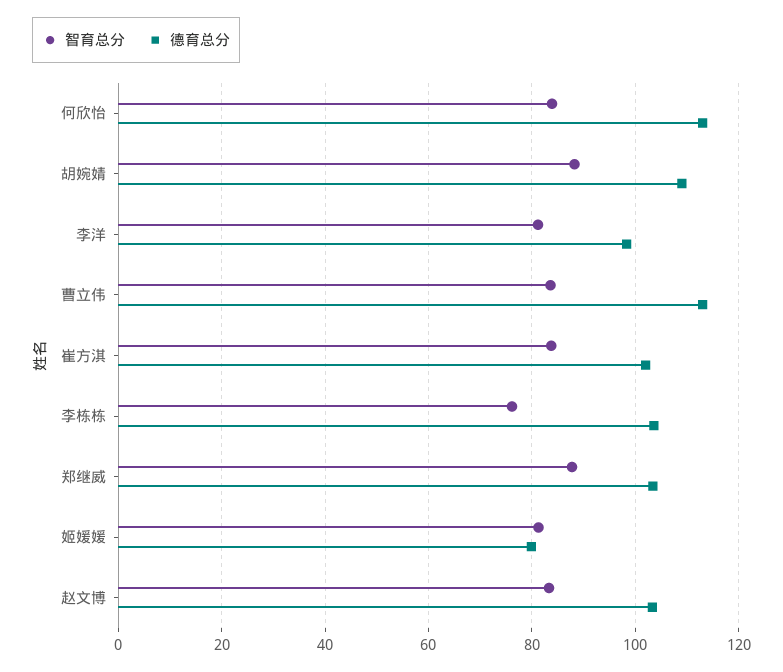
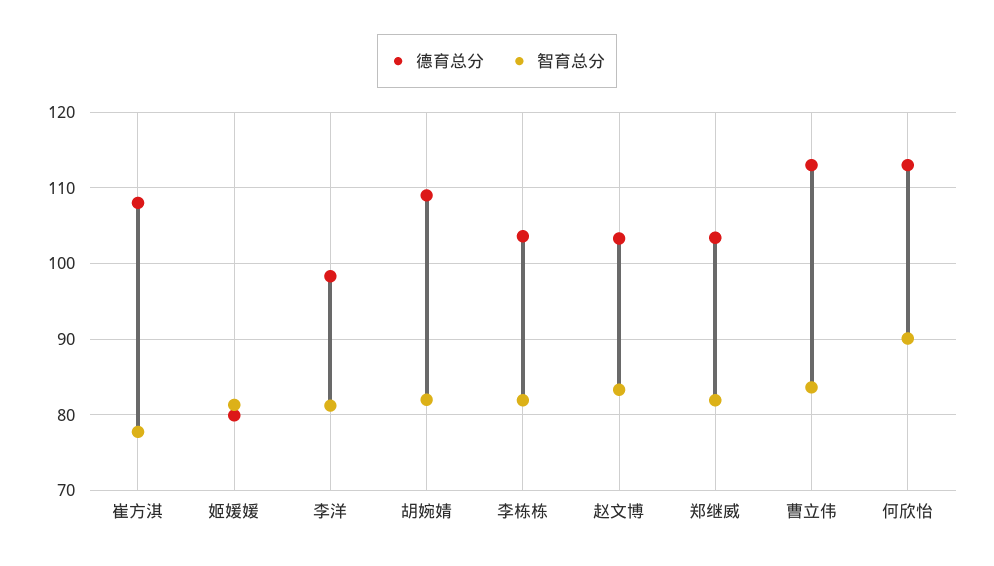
  {
    "智育总分": {
-     "何欣怡": 84,
+     "何欣怡": 90,
-     "胡婉婧": 88,
+     "胡婉婧": 82,
      "李洋": 81,
      "曹立伟": 84,
-     "崔方淇": 84,
+     "崔方淇": 78,
-     "李栋栋": 76,
+     "李栋栋": 82,
-     "郑继威": 88,
+     "郑继威": 82,
      "姬媛媛": 81,
      "赵文博": 83
    },
    "德育总分": {
      "何欣怡": 113,
      "胡婉婧": 109,
      "李洋": 98,
      "曹立伟": 113,
-     "崔方淇": 102,
+     "崔方淇": 108,
      "李栋栋": 104,
      "郑继威": 103,
      "姬媛媛": 80,
      "赵文博": 103
    }
  }

